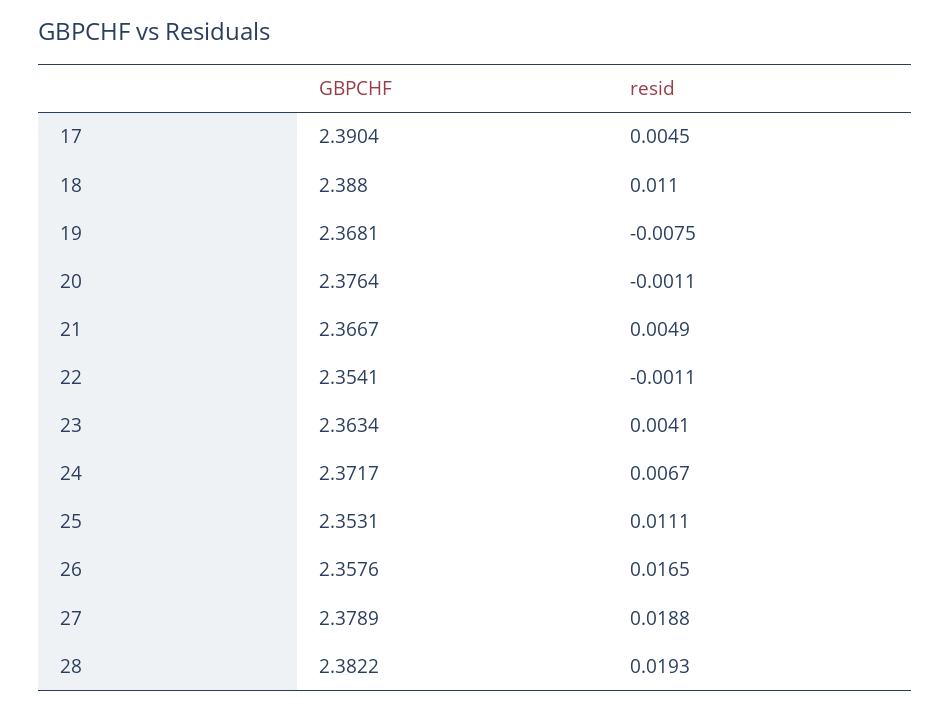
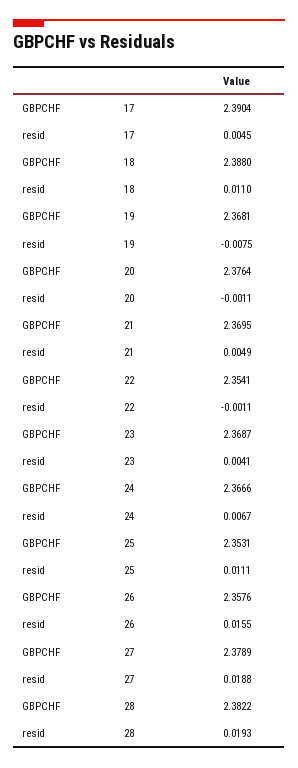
  {
    "GBPCHF": {
      "17": 2.3904,
      "18": 2.388,
      "19": 2.3681,
      "20": 2.3764,
-     "21": 2.3667,
+     "21": 2.3695,
      "22": 2.3541,
-     "23": 2.3634,
+     "23": 2.3687,
-     "24": 2.3717,
+     "24": 2.3666,
      "25": 2.3531,
      "26": 2.3576,
      "27": 2.3789,
      "28": 2.3822
    },
    "resid": {
      "17": 0.0045,
      "18": 0.011,
      "19": -0.0075,
      "20": -0.0011,
      "21": 0.0049,
      "22": -0.0011,
      "23": 0.0041,
      "24": 0.0067,
      "25": 0.0111,
-     "26": 0.0165,
+     "26": 0.0155,
      "27": 0.0188,
      "28": 0.0193
    }
  }

